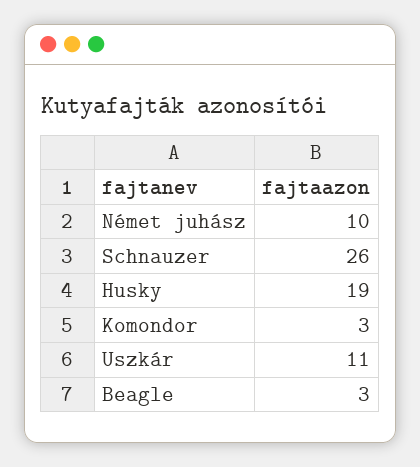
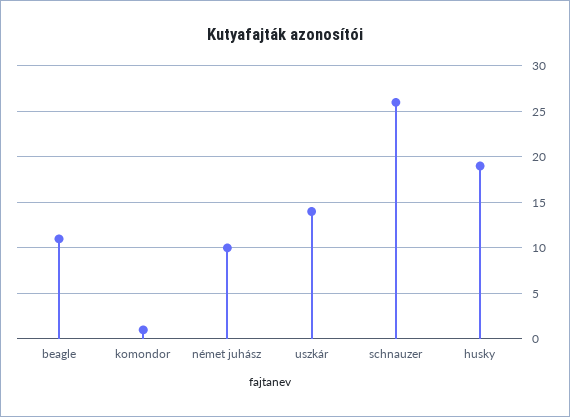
  {
    "Német juhász": 10,
    "Schnauzer": 26,
    "Husky": 19,
-   "Komondor": 3,
+   "Komondor": 1,
-   "Uszkár": 11,
+   "Uszkár": 14,
-   "Beagle": 3
+   "Beagle": 11
  }

